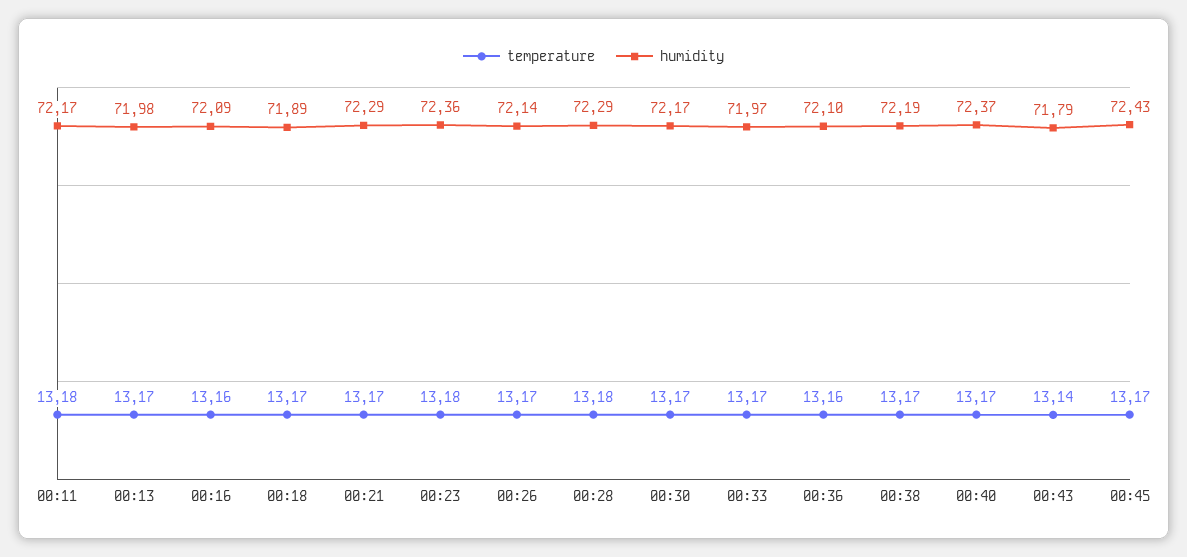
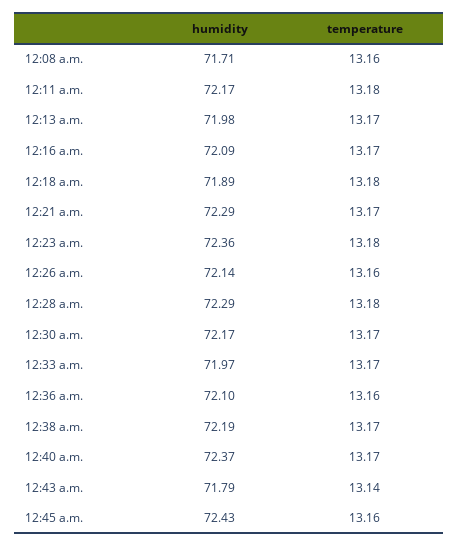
  {
    "temperature": {
      "00:11": 13.18,
      "00:13": 13.17,
-     "00:16": 13.16,
+     "00:16": 13.17,
-     "00:18": 13.17,
+     "00:18": 13.18,
      "00:21": 13.17,
      "00:23": 13.18,
-     "00:26": 13.17,
+     "00:26": 13.16,
      "00:28": 13.18,
      "00:30": 13.17,
      "00:33": 13.17,
      "00:36": 13.16,
      "00:38": 13.17,
      "00:40": 13.17,
      "00:43": 13.14,
-     "00:45": 13.17
+     "00:45": 13.16,
+     "12:08 a.m.": 13.16
    },
    "humidity": {
      "00:11": 72.17,
      "00:13": 71.98,
      "00:16": 72.09,
      "00:18": 71.89,
      "00:21": 72.29,
      "00:23": 72.36,
      "00:26": 72.14,
      "00:28": 72.29,
      "00:30": 72.17,
      "00:33": 71.97,
      "00:36": 72.1,
      "00:38": 72.19,
      "00:40": 72.37,
      "00:43": 71.79,
-     "00:45": 72.43
+     "00:45": 72.43,
+     "12:08 a.m.": 71.71
    }
  }

